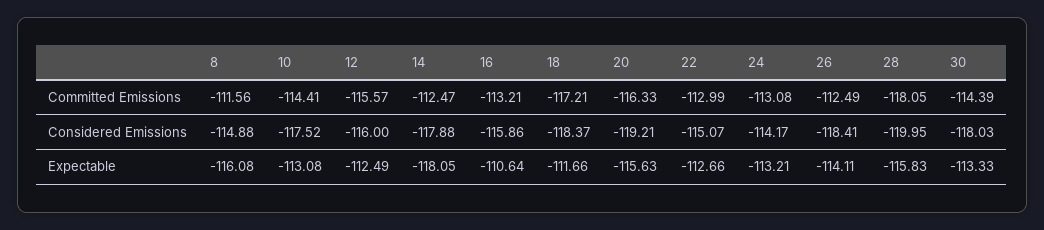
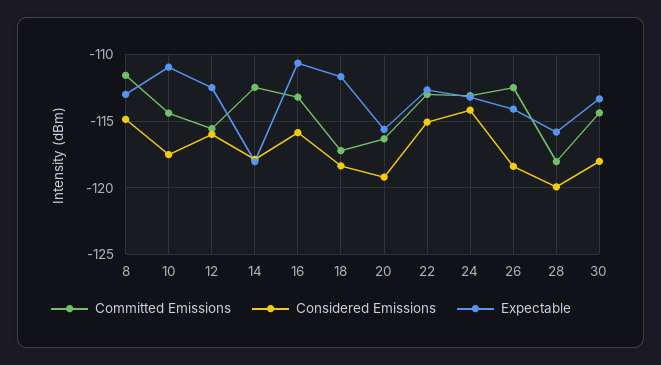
  {
    "Committed Emissions": {
      "8": -111.56,
      "10": -114.41,
      "12": -115.57,
      "14": -112.47,
      "16": -113.21,
      "18": -117.21,
      "20": -116.33,
      "22": -112.99,
      "24": -113.08,
      "26": -112.49,
      "28": -118.05,
      "30": -114.39
    },
    "Considered Emissions": {
      "8": -114.88,
      "10": -117.52,
      "12": -116,
      "14": -117.88,
      "16": -115.86,
      "18": -118.37,
      "20": -119.21,
      "22": -115.07,
      "24": -114.17,
      "26": -118.41,
      "28": -119.95,
      "30": -118.03
    },
    "Expectable": {
-     "8": -116.08,
+     "8": -113,
-     "10": -113.08,
+     "10": -111,
      "12": -112.49,
      "14": -118.05,
      "16": -110.64,
      "18": -111.66,
      "20": -115.63,
      "22": -112.66,
      "24": -113.21,
      "26": -114.11,
      "28": -115.83,
      "30": -113.33
    }
  }

